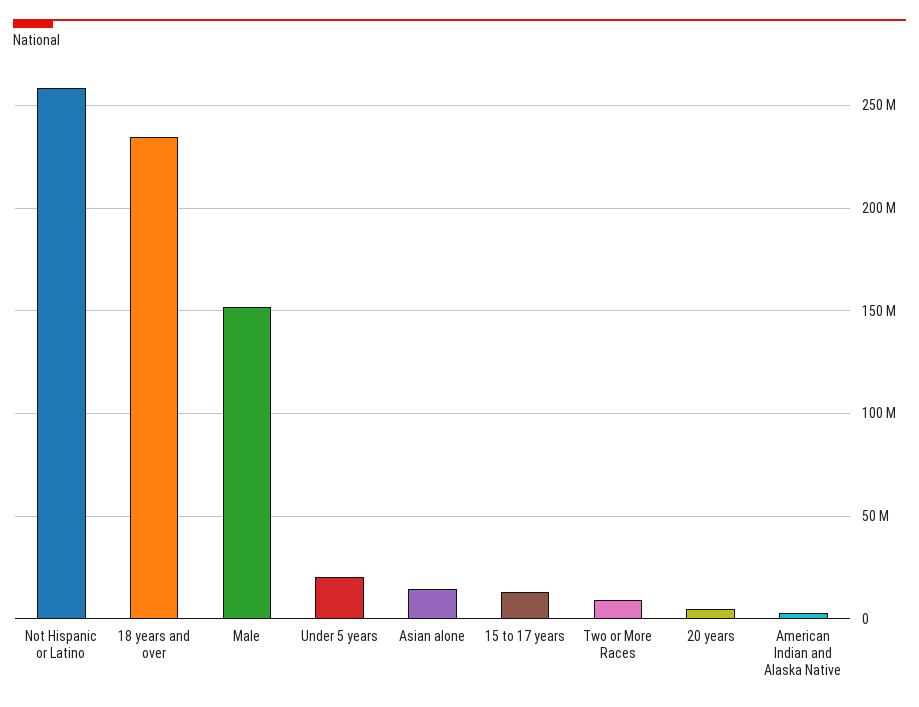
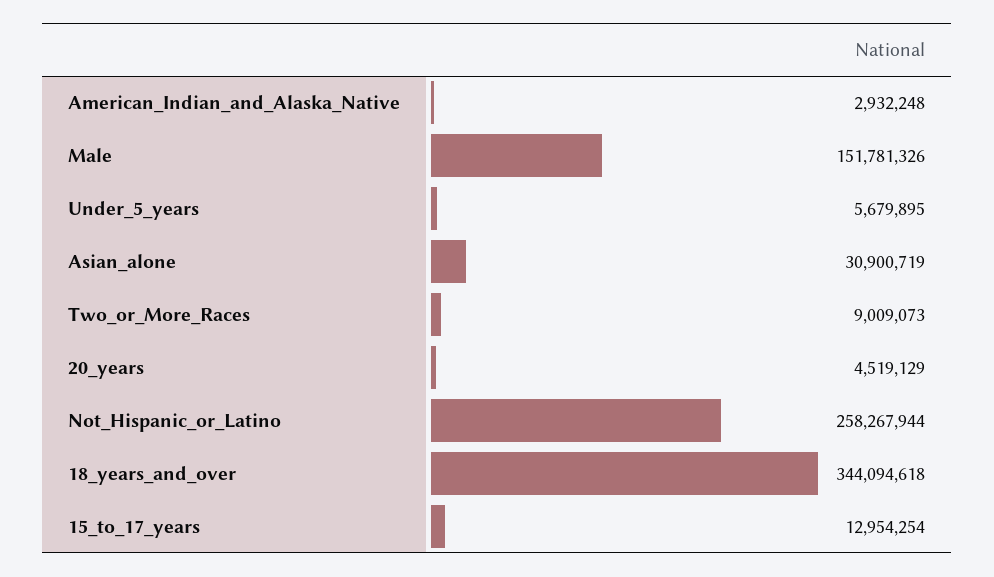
  {
    "Not Hispanic or Latino": 258267944,
-   "18 years and over": 235000000,
+   "18 years and over": 344094618,
    "Male": 151781326,
-   "Under 5 years": 20000000,
+   "Under 5 years": 5679895,
-   "Asian alone": 15000000,
+   "Asian alone": 30900719,
    "15 to 17 years": 12954254,
    "Two or More Races": 9009073,
    "20 years": 4519129,
    "American Indian and Alaska Native": 2932248
  }

